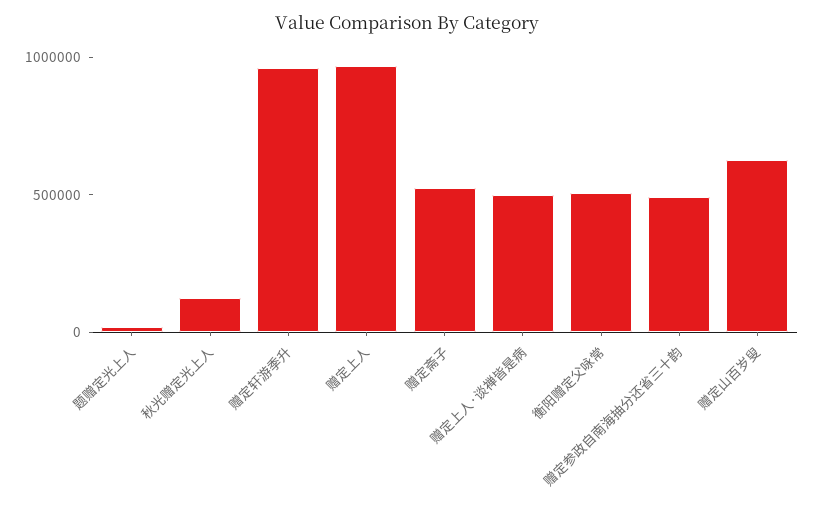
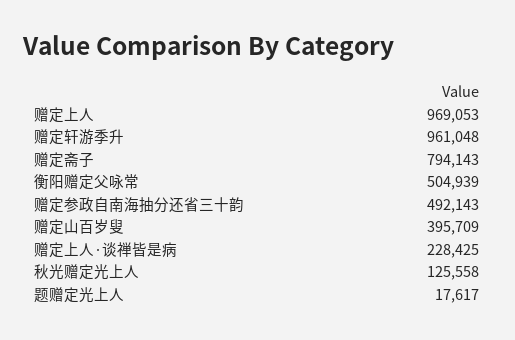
  {
    "题赠定光上人": 17617,
    "秋光赠定光上人": 125558,
    "赠定轩游季升": 961048,
    "赠定上人": 969053,
-   "赠定斋子": 500000,
+   "赠定斋子": 794143,
-   "赠定上人·谈禅皆是病": 500000,
+   "赠定上人·谈禅皆是病": 228425,
    "衡阳赠定父咏常": 504939,
    "赠定参政自南海抽分还省三十韵": 492143,
-   "赠定山百岁叟": 600000
+   "赠定山百岁叟": 395709
  }

